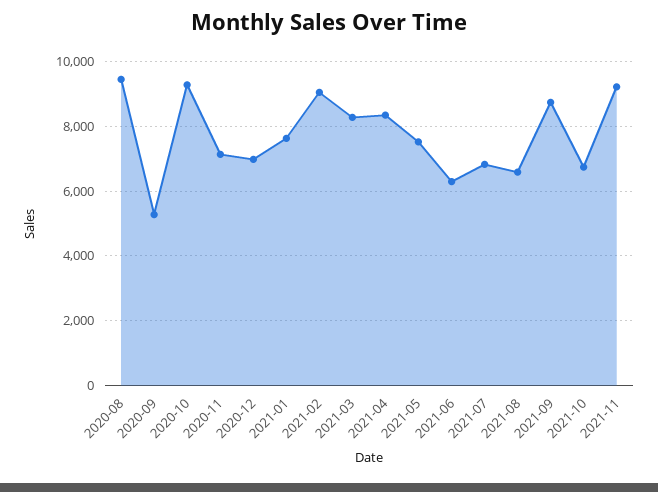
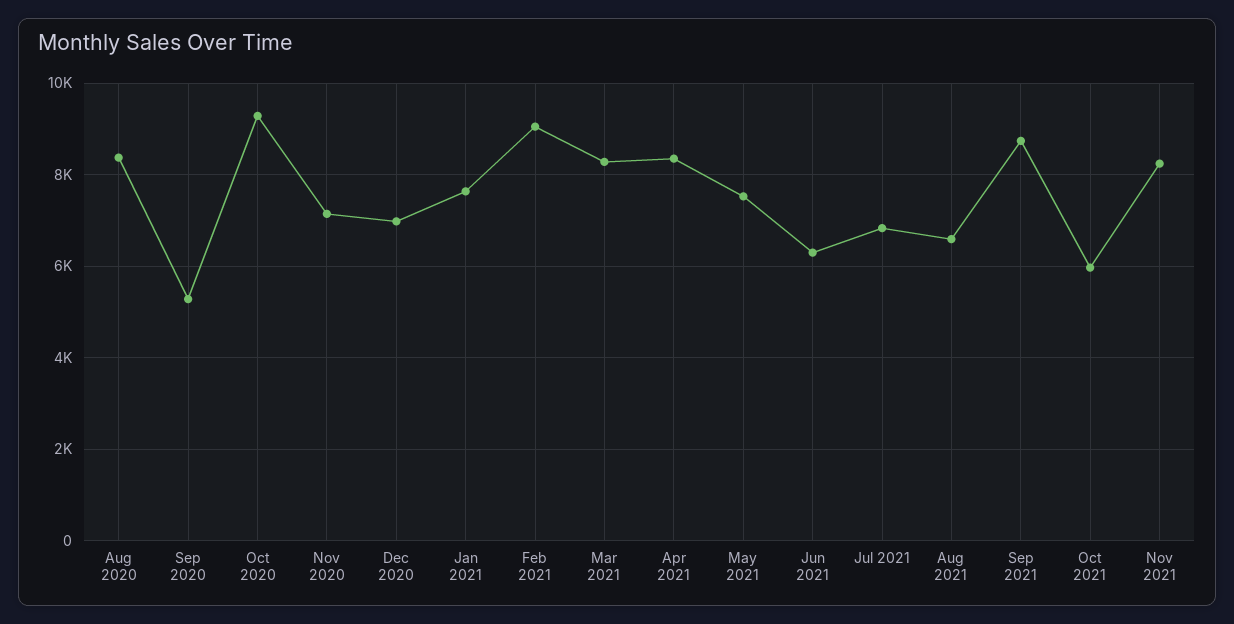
  {
-   "2020-08": 9400,
+   "2020-08": 8400,
    "2020-09": 5200,
    "2020-10": 9200,
    "2020-11": 7200,
    "2020-12": 7000,
    "2021-01": 7600,
    "2021-02": 9000,
    "2021-03": 8200,
    "2021-04": 8400,
    "2021-05": 7600,
    "2021-06": 6200,
    "2021-07": 6800,
    "2021-08": 6600,
    "2021-09": 8800,
-   "2021-10": 6800,
+   "2021-10": 6000,
-   "2021-11": 9200
+   "2021-11": 8200
  }

